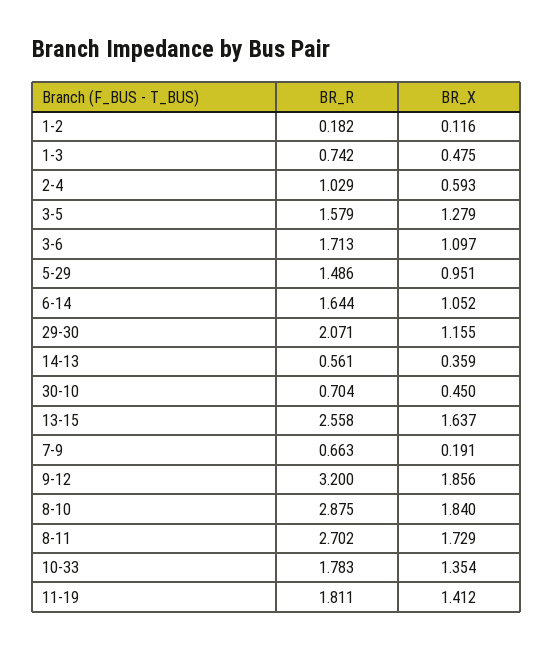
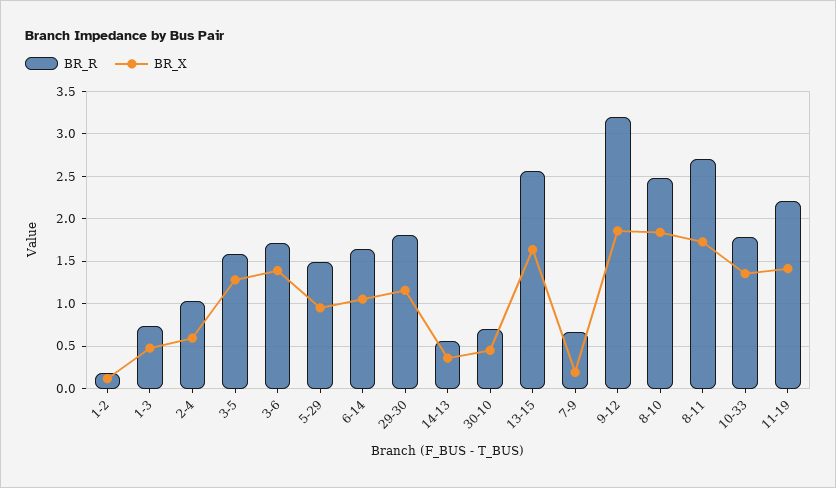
  {
    "BR_R": {
      "1-2": 0.182,
      "1-3": 0.742,
      "2-4": 1.029,
      "3-5": 1.579,
      "3-6": 1.713,
      "5-29": 1.486,
      "6-14": 1.644,
-     "29-30": 2.071,
+     "29-30": 1.8,
      "14-13": 0.561,
      "30-10": 0.704,
      "13-15": 2.558,
      "7-9": 0.663,
      "9-12": 3.2,
-     "8-10": 2.875,
+     "8-10": 2.5,
      "8-11": 2.702,
      "10-33": 1.783,
-     "11-19": 1.811
+     "11-19": 2.2
    },
    "BR_X": {
      "1-2": 0.116,
      "1-3": 0.475,
      "2-4": 0.593,
      "3-5": 1.279,
-     "3-6": 1.097,
+     "3-6": 1.4,
      "5-29": 0.951,
      "6-14": 1.052,
      "29-30": 1.155,
      "14-13": 0.359,
      "30-10": 0.45,
      "13-15": 1.637,
      "7-9": 0.191,
      "9-12": 1.856,
      "8-10": 1.84,
      "8-11": 1.729,
      "10-33": 1.354,
      "11-19": 1.412
    }
  }

